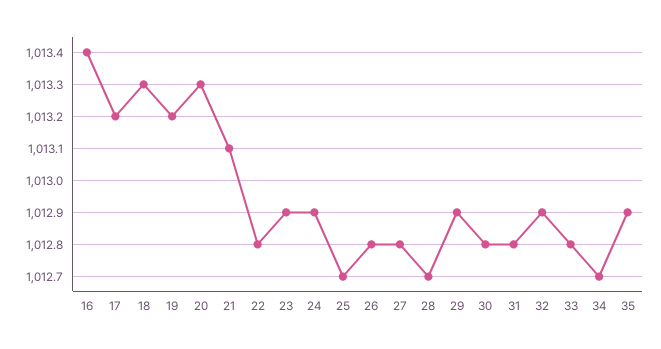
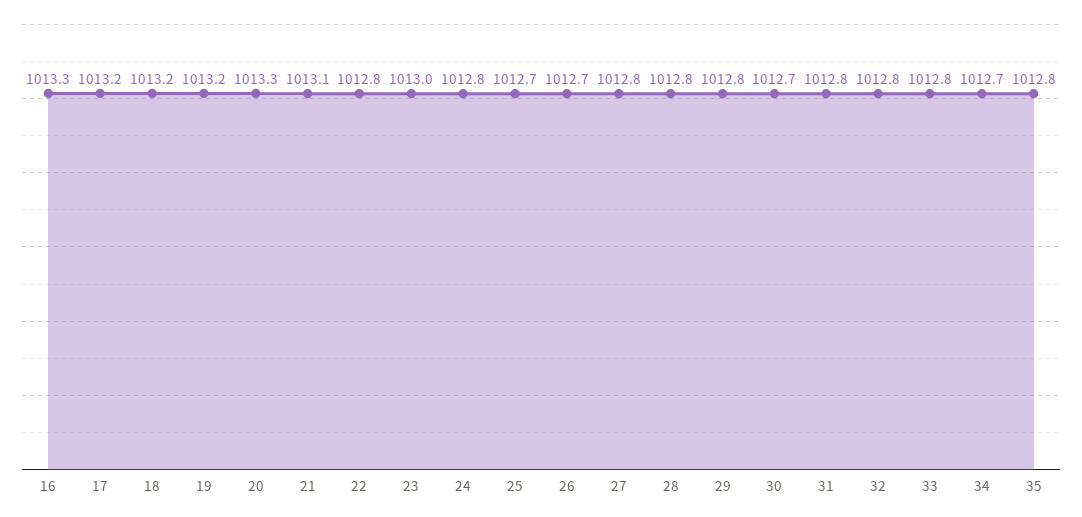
  {
-   "16": 1013.4,
+   "16": 1013.3,
    "17": 1013.2,
-   "18": 1013.3,
+   "18": 1013.2,
    "19": 1013.2,
    "20": 1013.3,
    "21": 1013.1,
    "22": 1012.8,
-   "23": 1012.9,
+   "23": 1013,
-   "24": 1012.9,
+   "24": 1012.8,
    "25": 1012.7,
-   "26": 1012.8,
+   "26": 1012.7,
    "27": 1012.8,
-   "28": 1012.7,
+   "28": 1012.8,
-   "29": 1012.9,
+   "29": 1012.8,
-   "30": 1012.8,
+   "30": 1012.7,
    "31": 1012.8,
-   "32": 1012.9,
+   "32": 1012.8,
    "33": 1012.8,
    "34": 1012.7,
-   "35": 1012.9
+   "35": 1012.8
  }

